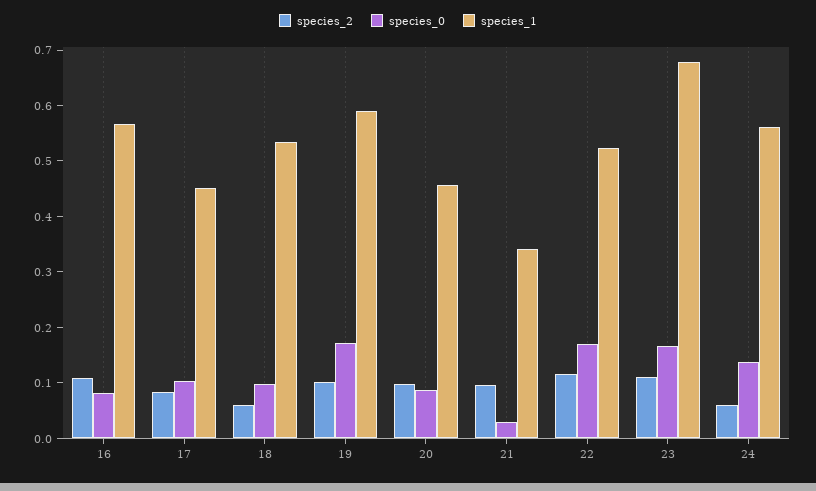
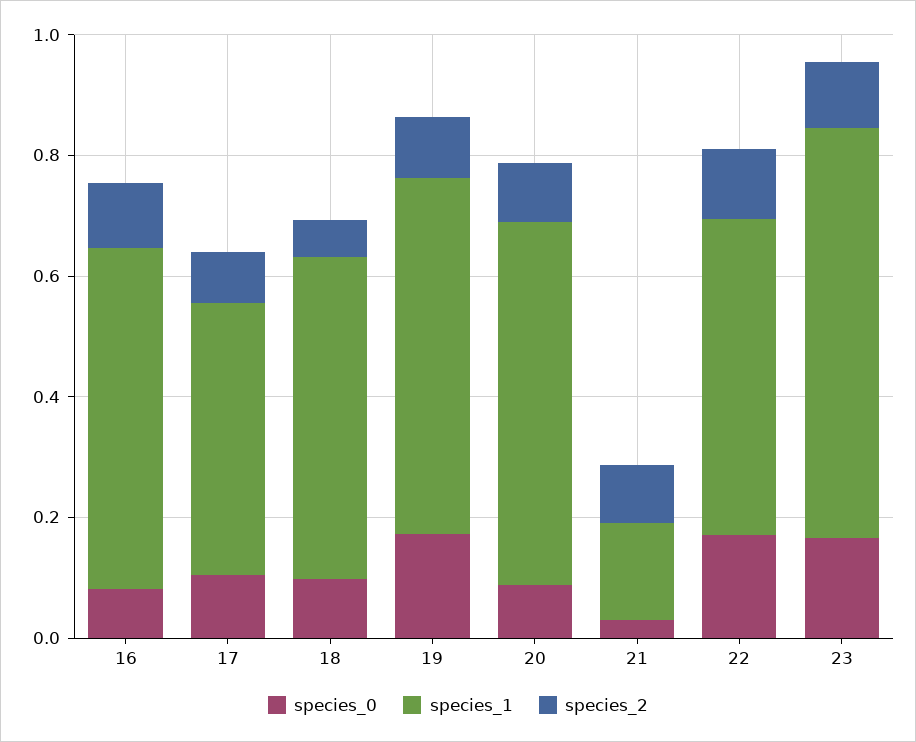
  {
    "species_2": {
      "16": 0.1,
      "17": 0.08,
      "18": 0.06,
      "19": 0.1,
      "20": 0.1,
      "21": 0.1,
      "22": 0.12,
-     "23": 0.12,
+     "23": 0.12
-     "24": 0.06
    },
    "species_0": {
      "16": 0.08,
      "17": 0.1,
      "18": 0.1,
      "19": 0.18,
      "20": 0.08,
      "21": 0.02,
      "22": 0.18,
-     "23": 0.16,
+     "23": 0.16
-     "24": 0.14
    },
    "species_1": {
      "16": 0.56,
      "17": 0.46,
      "18": 0.54,
      "19": 0.6,
-     "20": 0.46,
+     "20": 0.6,
-     "21": 0.34,
+     "21": 0.15,
      "22": 0.52,
-     "23": 0.68,
+     "23": 0.68
-     "24": 0.56
    }
  }

